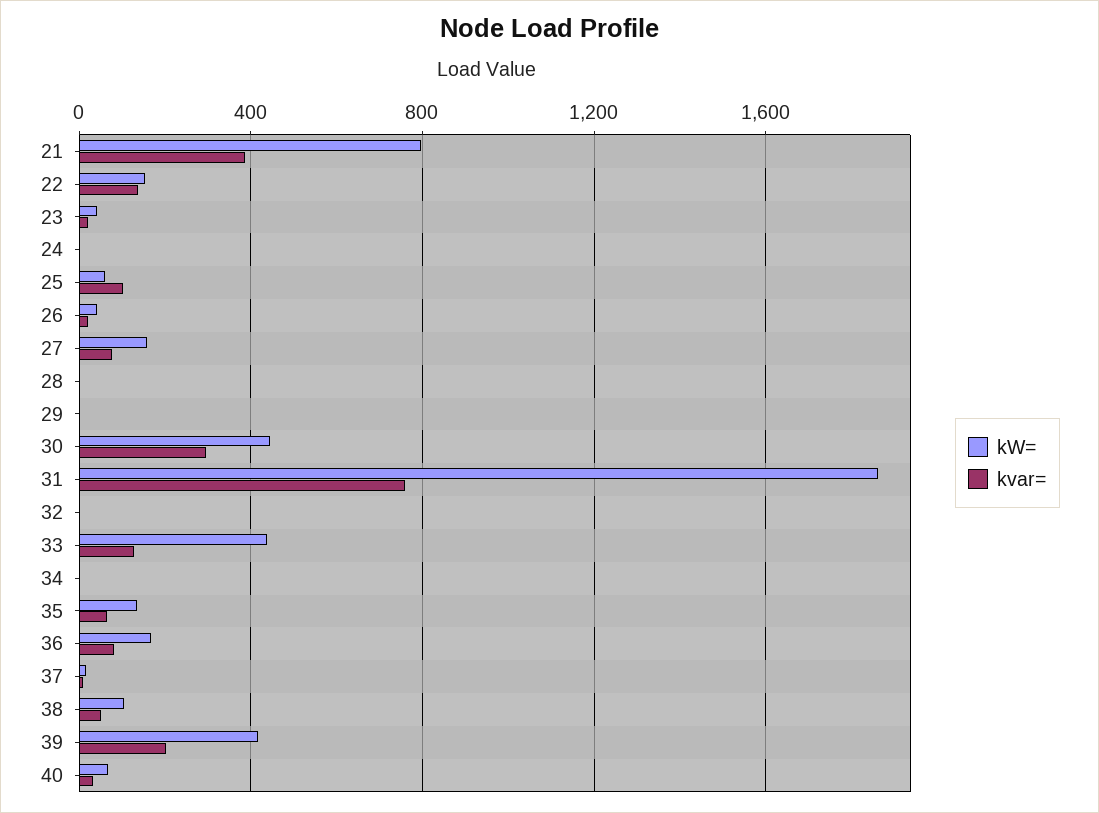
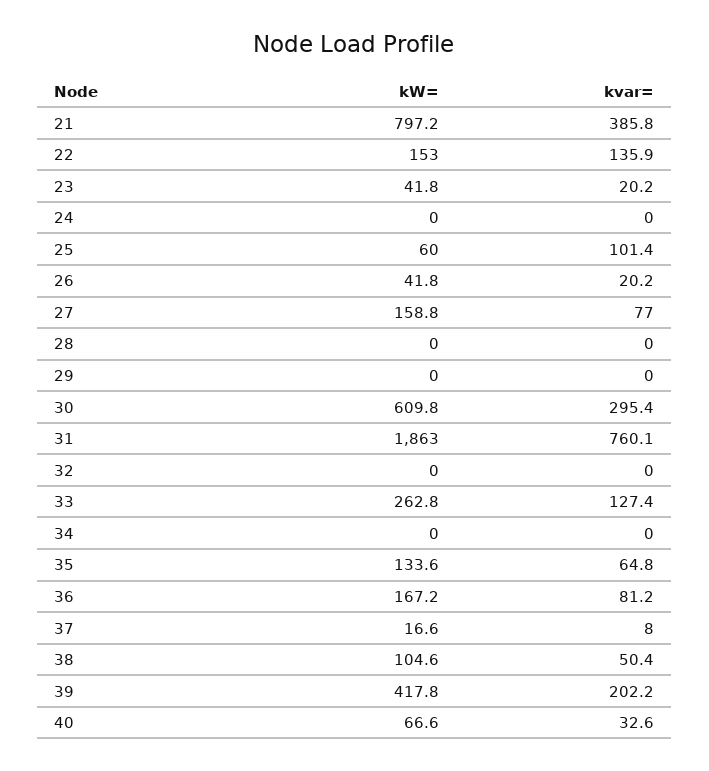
  {
    "kW=": {
      "21": 797.2,
      "22": 153,
      "23": 41.8,
      "24": 0,
      "25": 60,
      "26": 41.8,
      "27": 158.8,
      "28": 0,
      "29": 0,
-     "30": 450,
+     "30": 609.8,
      "31": 1863,
      "32": 0,
-     "33": 450,
+     "33": 262.8,
      "34": 0,
      "35": 133.6,
      "36": 167.2,
      "37": 16.6,
      "38": 104.6,
      "39": 417.8,
      "40": 66.6
    },
    "kvar=": {
      "21": 385.8,
      "22": 135.9,
      "23": 20.2,
      "24": 0,
      "25": 101.4,
      "26": 20.2,
      "27": 77,
      "28": 0,
      "29": 0,
      "30": 295.4,
      "31": 760.1,
      "32": 0,
      "33": 127.4,
      "34": 0,
      "35": 64.8,
      "36": 81.2,
      "37": 8,
      "38": 50.4,
      "39": 202.2,
      "40": 32.6
    }
  }

